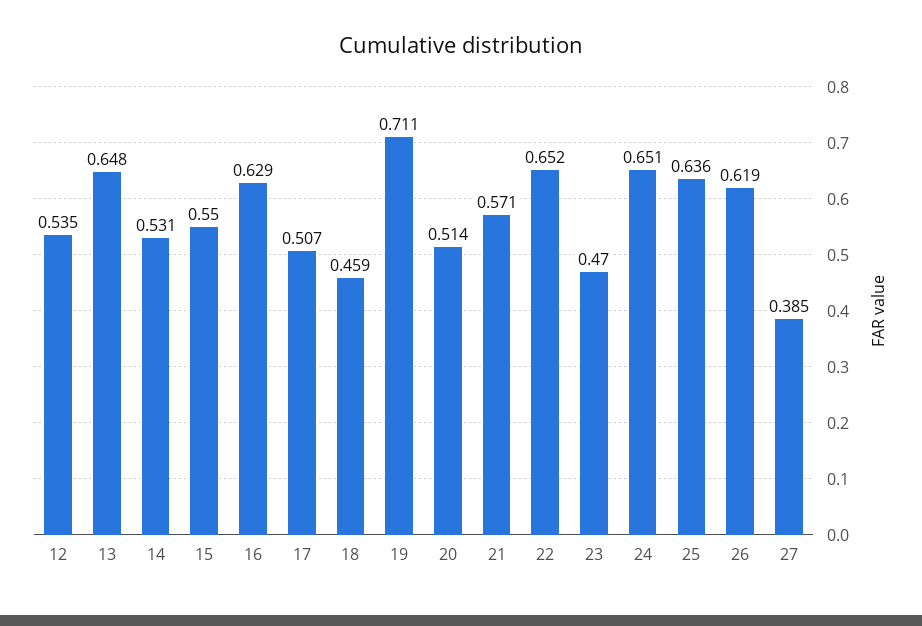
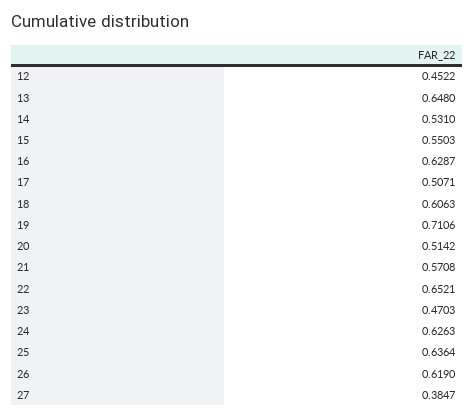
  {
-   "12": 0.535,
+   "12": 0.4522,
    "13": 0.648,
    "14": 0.531,
    "15": 0.5503,
    "16": 0.6287,
    "17": 0.5071,
-   "18": 0.459,
+   "18": 0.6063,
    "19": 0.7106,
    "20": 0.5142,
    "21": 0.5708,
    "22": 0.6521,
    "23": 0.4703,
-   "24": 0.651,
+   "24": 0.6263,
    "25": 0.6364,
    "26": 0.619,
    "27": 0.3847
  }

